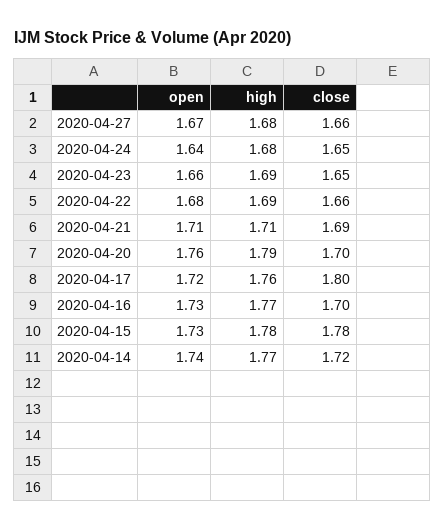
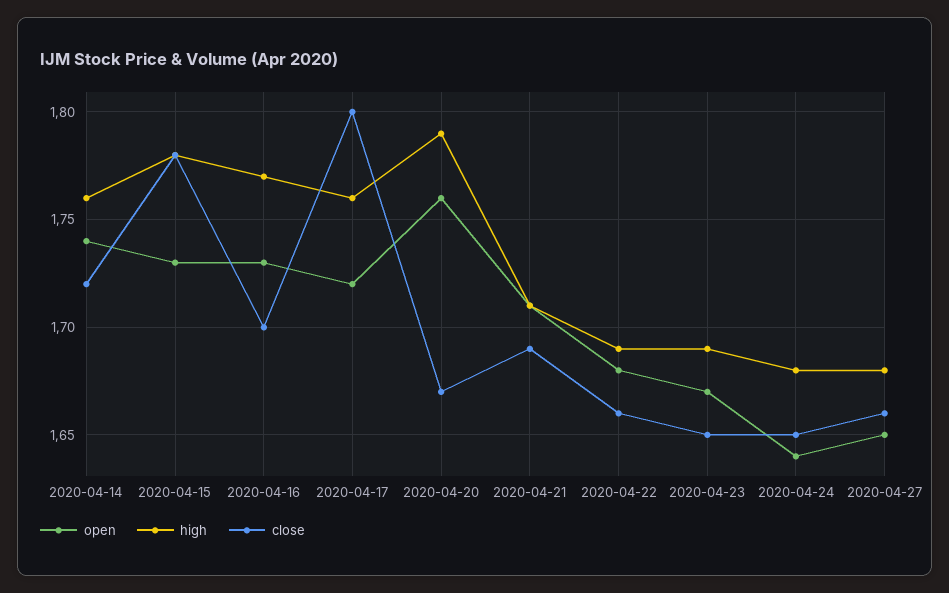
  {
    "open": {
-     "2020-04-27": 1.67,
+     "2020-04-27": 1.65,
      "2020-04-24": 1.64,
-     "2020-04-23": 1.66,
+     "2020-04-23": 1.67,
      "2020-04-22": 1.68,
      "2020-04-21": 1.71,
      "2020-04-20": 1.76,
      "2020-04-17": 1.72,
      "2020-04-16": 1.73,
      "2020-04-15": 1.73,
      "2020-04-14": 1.74
    },
    "high": {
      "2020-04-27": 1.68,
      "2020-04-24": 1.68,
      "2020-04-23": 1.69,
      "2020-04-22": 1.69,
      "2020-04-21": 1.71,
      "2020-04-20": 1.79,
      "2020-04-17": 1.76,
      "2020-04-16": 1.77,
      "2020-04-15": 1.78,
-     "2020-04-14": 1.77
+     "2020-04-14": 1.76
    },
    "close": {
      "2020-04-27": 1.66,
      "2020-04-24": 1.65,
      "2020-04-23": 1.65,
      "2020-04-22": 1.66,
      "2020-04-21": 1.69,
-     "2020-04-20": 1.7,
+     "2020-04-20": 1.67,
      "2020-04-17": 1.8,
      "2020-04-16": 1.7,
      "2020-04-15": 1.78,
      "2020-04-14": 1.72
    }
  }

